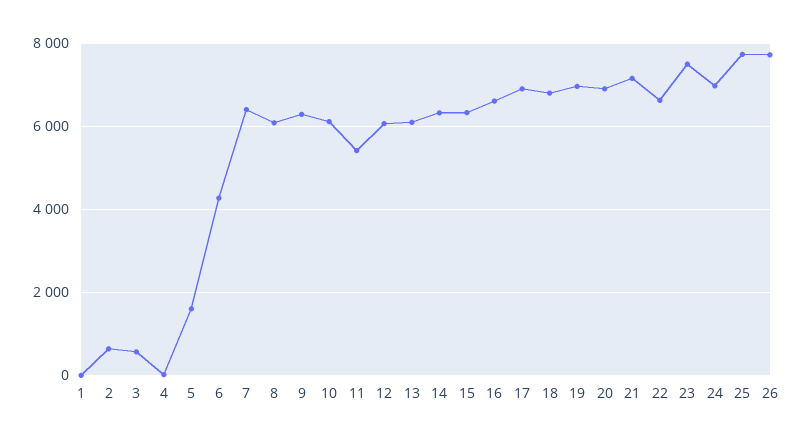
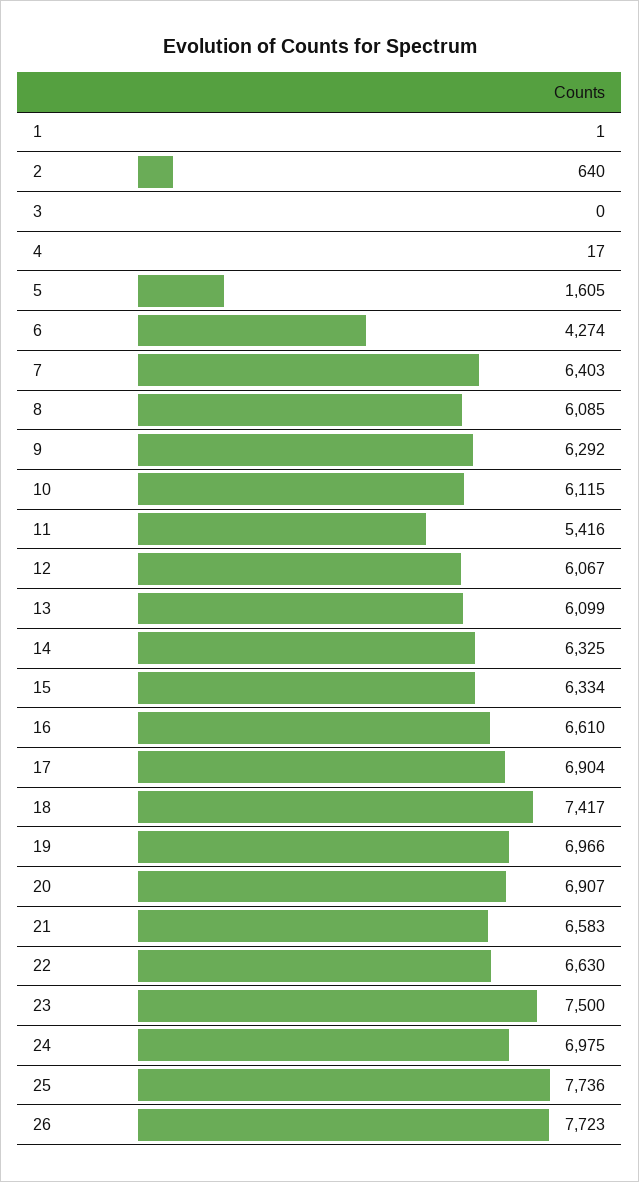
  {
    "1": 1,
    "2": 640,
-   "3": 600,
+   "3": 0,
    "4": 17,
    "5": 1605,
    "6": 4274,
    "7": 6403,
    "8": 6085,
    "9": 6292,
    "10": 6115,
    "11": 5416,
    "12": 6067,
    "13": 6099,
    "14": 6325,
    "15": 6334,
    "16": 6610,
    "17": 6904,
-   "18": 6800,
+   "18": 7417,
    "19": 6966,
    "20": 6907,
-   "21": 7200,
+   "21": 6583,
    "22": 6630,
    "23": 7500,
    "24": 6975,
    "25": 7736,
    "26": 7723
  }

